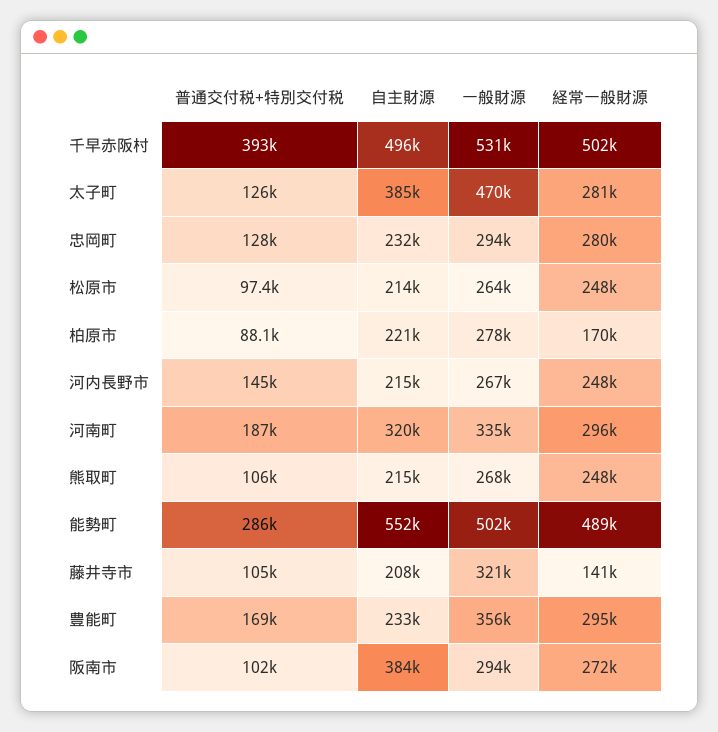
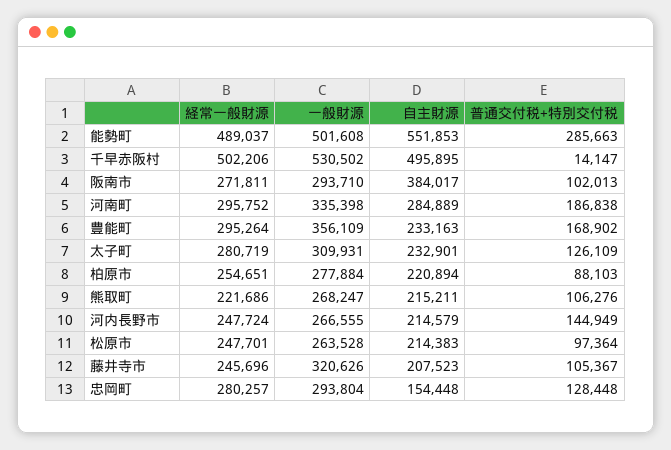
  {
    "普通交付税+特別交付税": {
-     "千早赤阪村": 393000,
+     "千早赤阪村": 14147,
      "太子町": 126109,
      "忠岡町": 128448,
      "松原市": 97364,
      "柏原市": 88103,
      "河内長野市": 144949,
      "河南町": 186838,
      "熊取町": 106276,
      "能勢町": 285663,
      "藤井寺市": 105367,
      "豊能町": 168902,
      "阪南市": 102013
    },
    "自主財源": {
      "千早赤阪村": 495895,
-     "太子町": 385000,
+     "太子町": 232901,
-     "忠岡町": 232000,
+     "忠岡町": 154448,
      "松原市": 214383,
      "柏原市": 220894,
      "河内長野市": 214579,
-     "河南町": 320000,
+     "河南町": 284889,
      "熊取町": 215211,
      "能勢町": 551853,
      "藤井寺市": 207523,
      "豊能町": 233163,
      "阪南市": 384017
    },
    "一般財源": {
      "千早赤阪村": 530502,
-     "太子町": 470000,
+     "太子町": 309931,
      "忠岡町": 293804,
      "松原市": 263528,
      "柏原市": 277884,
      "河内長野市": 266555,
      "河南町": 335398,
      "熊取町": 268247,
      "能勢町": 501608,
      "藤井寺市": 320626,
      "豊能町": 356109,
      "阪南市": 293710
    },
    "経常一般財源": {
      "千早赤阪村": 502206,
      "太子町": 280719,
      "忠岡町": 280257,
      "松原市": 247701,
-     "柏原市": 170000,
+     "柏原市": 254651,
      "河内長野市": 247724,
      "河南町": 295752,
-     "熊取町": 248000,
+     "熊取町": 221686,
      "能勢町": 489037,
-     "藤井寺市": 141000,
+     "藤井寺市": 245696,
      "豊能町": 295264,
      "阪南市": 271811
    }
  }

